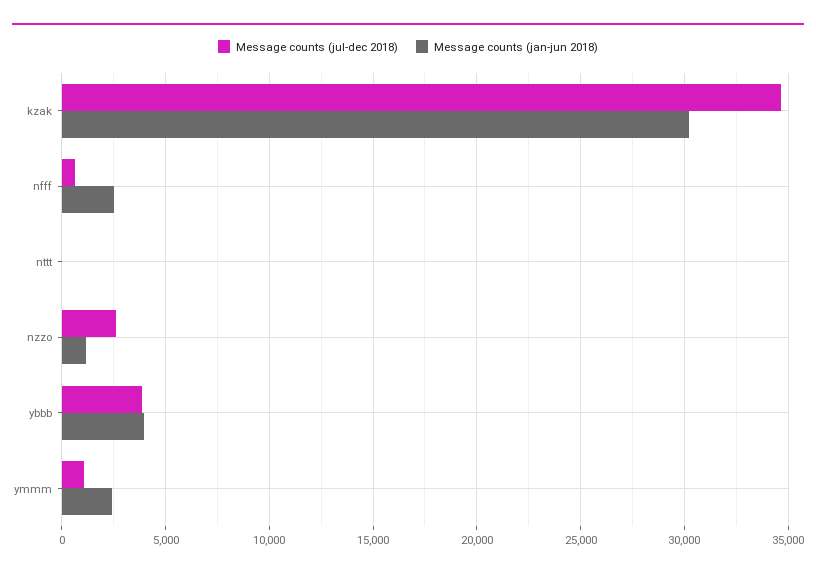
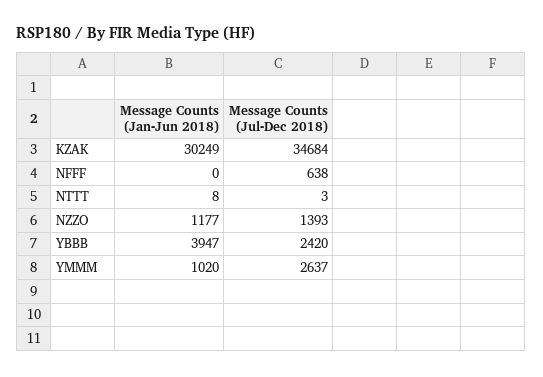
  {
    "Message counts (jul-dec 2018)": {
      "kzak": 34684,
      "nfff": 638,
      "nttt": 3,
-     "nzzo": 2500,
+     "nzzo": 1393,
-     "ybbb": 4000,
+     "ybbb": 2420,
-     "ymmm": 1000
+     "ymmm": 2637
    },
    "Message counts (jan-jun 2018)": {
      "kzak": 30249,
-     "nfff": 2500,
+     "nfff": 0,
      "nttt": 8,
      "nzzo": 1177,
      "ybbb": 3947,
-     "ymmm": 2500
+     "ymmm": 1020
    }
  }

